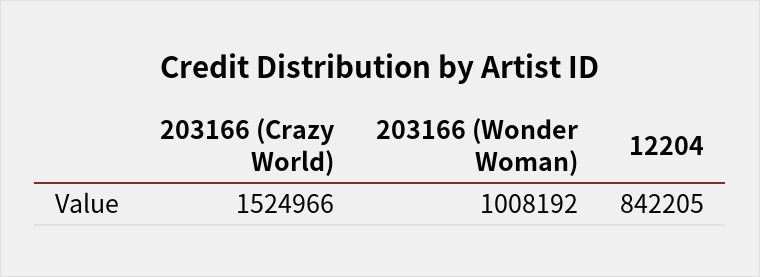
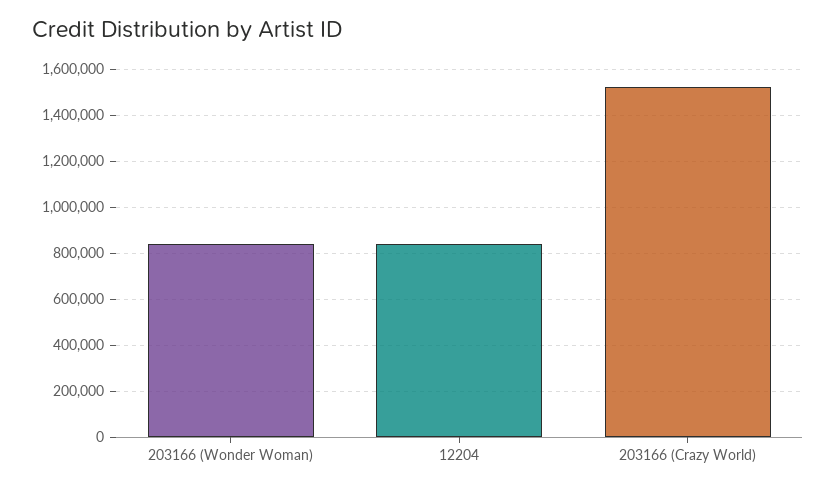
  {
    "203166 (Crazy World)": 1524966,
-   "203166 (Wonder Woman)": 1008192,
+   "203166 (Wonder Woman)": 850000,
    "12204": 842205
  }

